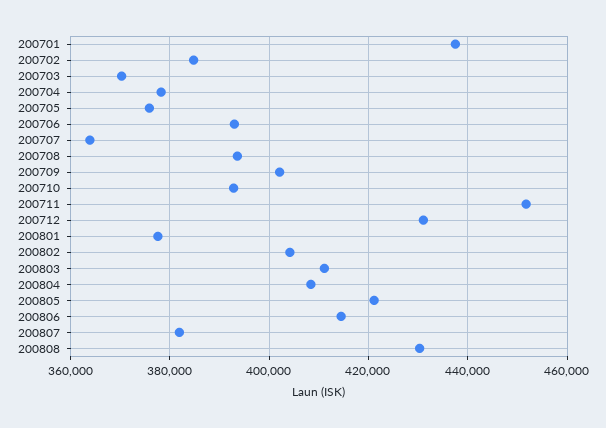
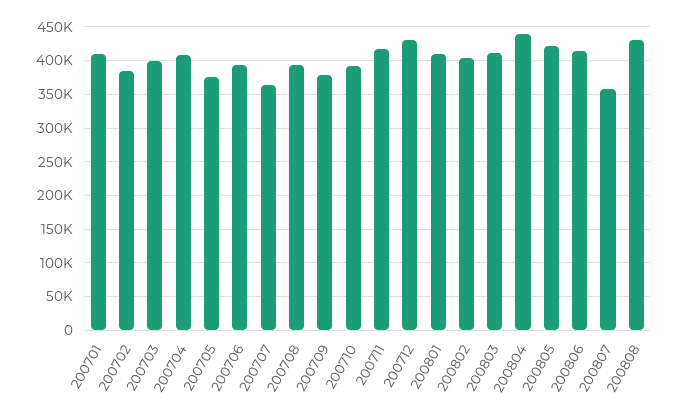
  {
-   "200701": 438000,
+   "200701": 410000,
    "200702": 384000,
-   "200703": 370000,
+   "200703": 400000,
-   "200704": 378000,
+   "200704": 410000,
    "200705": 376000,
    "200706": 392000,
    "200707": 364000,
    "200708": 394000,
-   "200709": 402000,
+   "200709": 380000,
    "200710": 392000,
-   "200711": 452000,
+   "200711": 420000,
    "200712": 432000,
-   "200801": 378000,
+   "200801": 410000,
    "200802": 404000,
    "200803": 412000,
-   "200804": 408000,
+   "200804": 440000,
    "200805": 422000,
    "200806": 414000,
-   "200807": 382000,
+   "200807": 360000,
    "200808": 430000
  }

